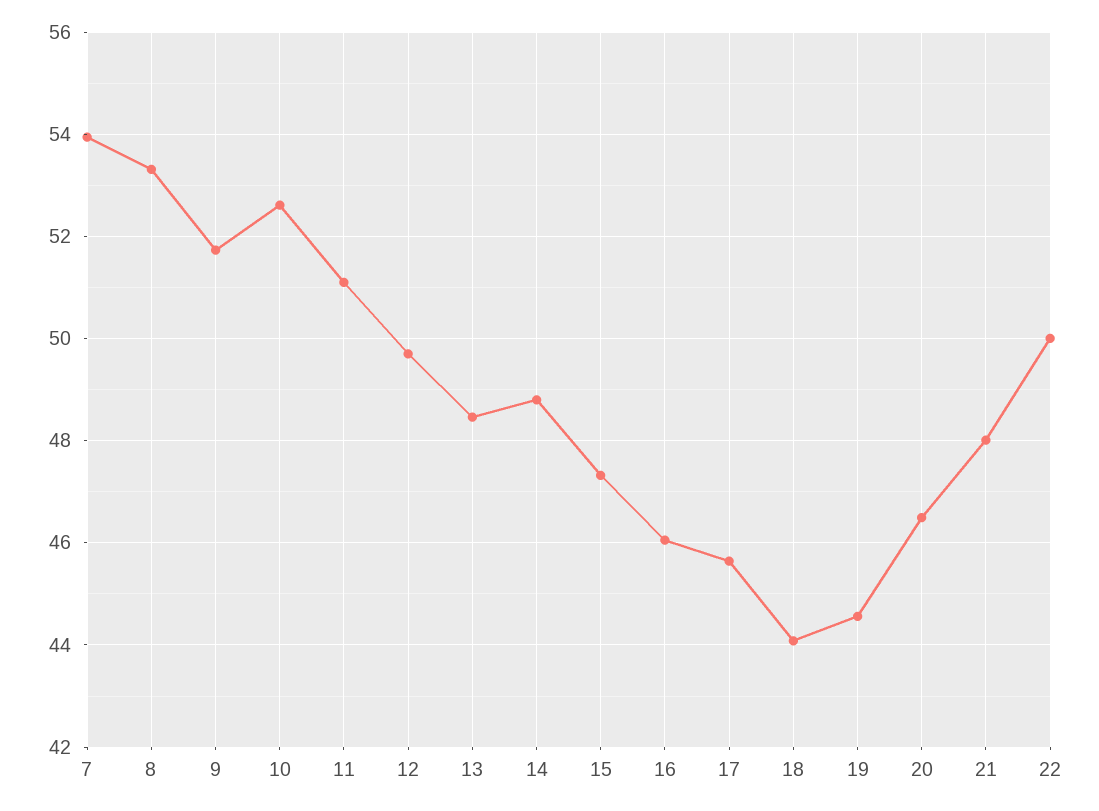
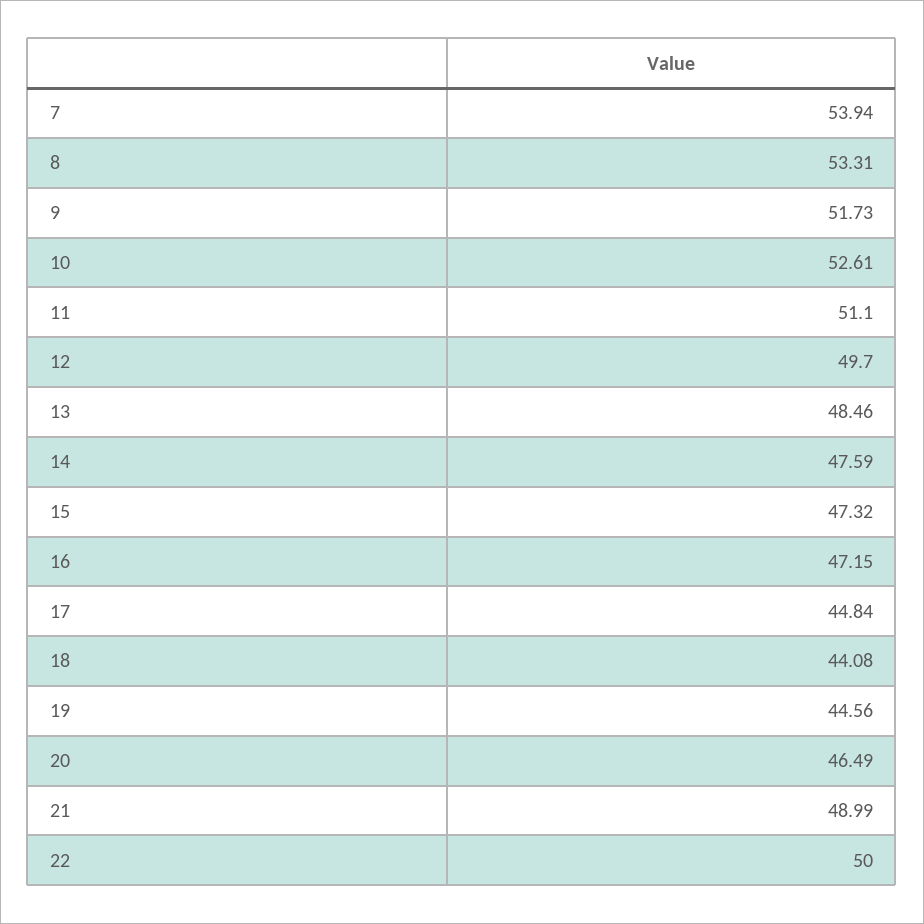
  {
    "7": 53.94,
    "8": 53.31,
    "9": 51.73,
    "10": 52.61,
    "11": 51.1,
    "12": 49.7,
    "13": 48.46,
-   "14": 48.8,
+   "14": 47.59,
    "15": 47.32,
-   "16": 46,
+   "16": 47.15,
-   "17": 45.6,
+   "17": 44.84,
    "18": 44.08,
    "19": 44.56,
    "20": 46.49,
-   "21": 48,
+   "21": 48.99,
    "22": 50
  }

